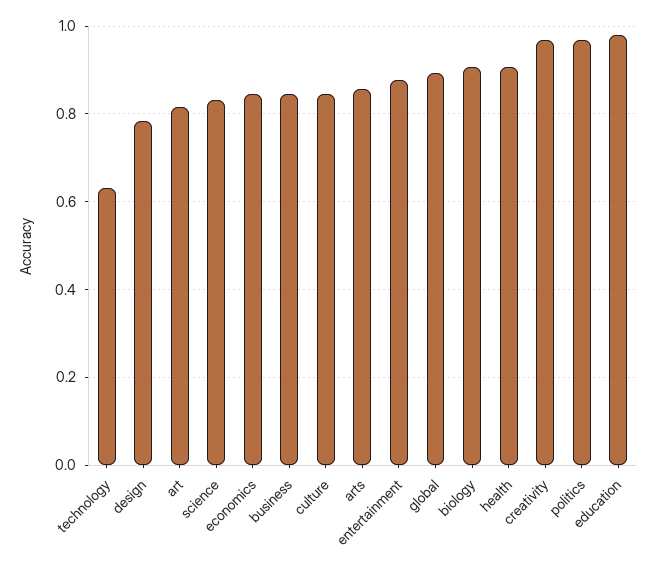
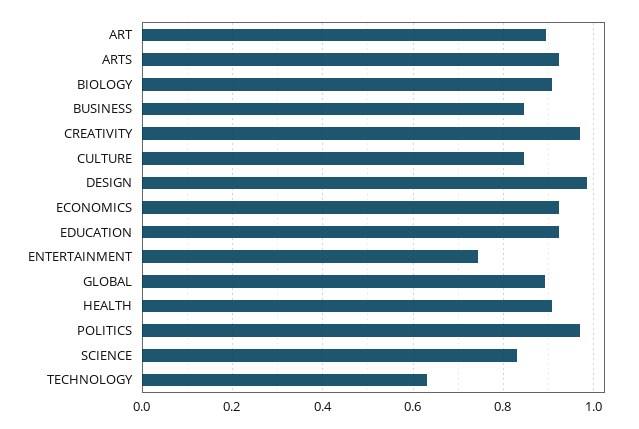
  {
    "technology": 0.64,
-   "design": 0.78,
+   "design": 0.98,
-   "art": 0.82,
+   "art": 0.9,
    "science": 0.84,
-   "economics": 0.84,
+   "economics": 0.92,
    "business": 0.84,
    "culture": 0.84,
-   "arts": 0.86,
+   "arts": 0.92,
-   "entertainment": 0.88,
+   "entertainment": 0.74,
    "global": 0.9,
    "biology": 0.9,
    "health": 0.9,
    "creativity": 0.96,
    "politics": 0.96,
-   "education": 0.98
+   "education": 0.92
  }

